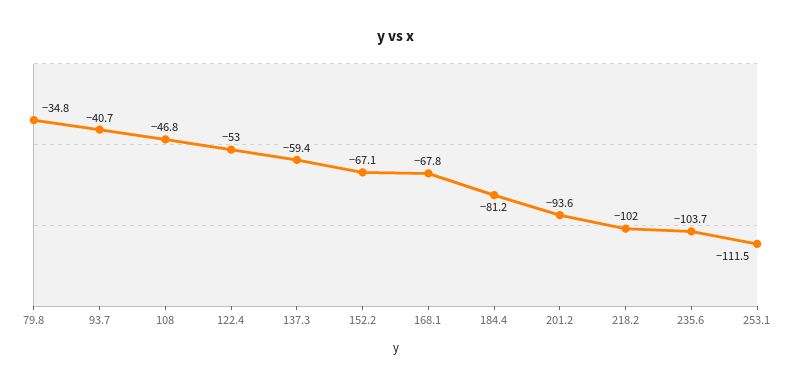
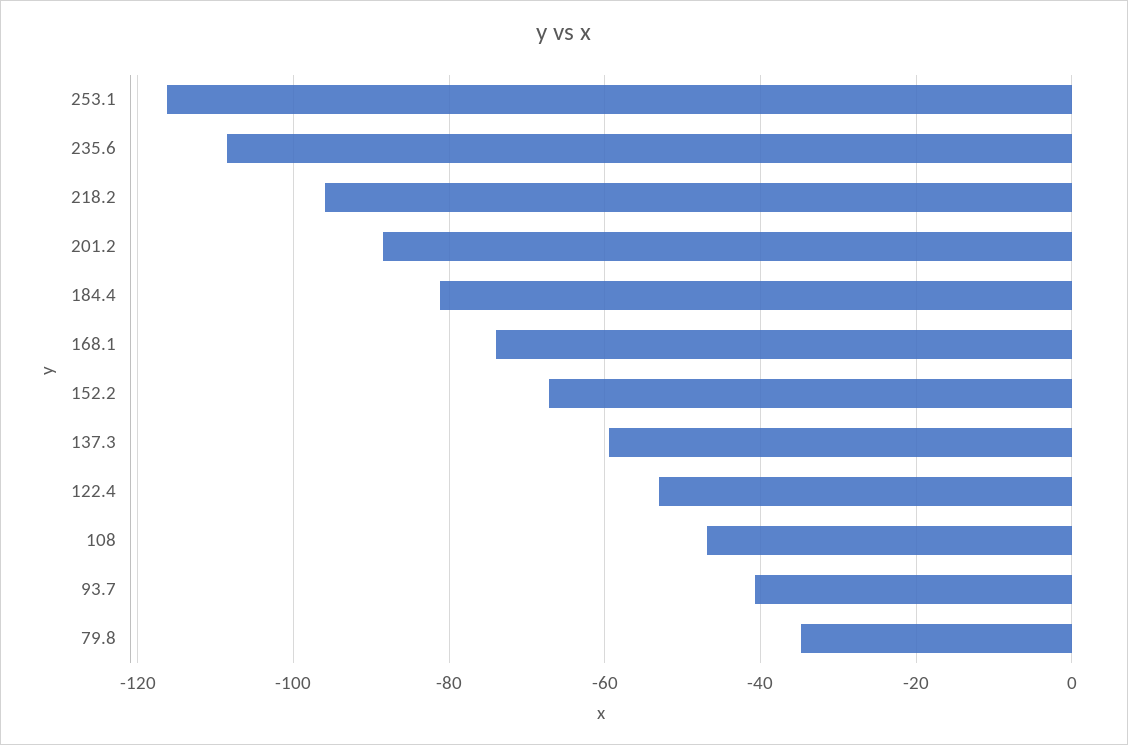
  {
    "79.8": -34.8,
    "93.7": -40.7,
    "108": -46.8,
    "122.4": -53,
    "137.3": -59.4,
    "152.2": -67.1,
-   "168.1": -67.8,
+   "168.1": -74,
    "184.4": -81.2,
-   "201.2": -93.6,
+   "201.2": -88,
-   "218.2": -102,
+   "218.2": -96,
-   "235.6": -103.7,
+   "235.6": -108,
-   "253.1": -111.5
+   "253.1": -116
  }

